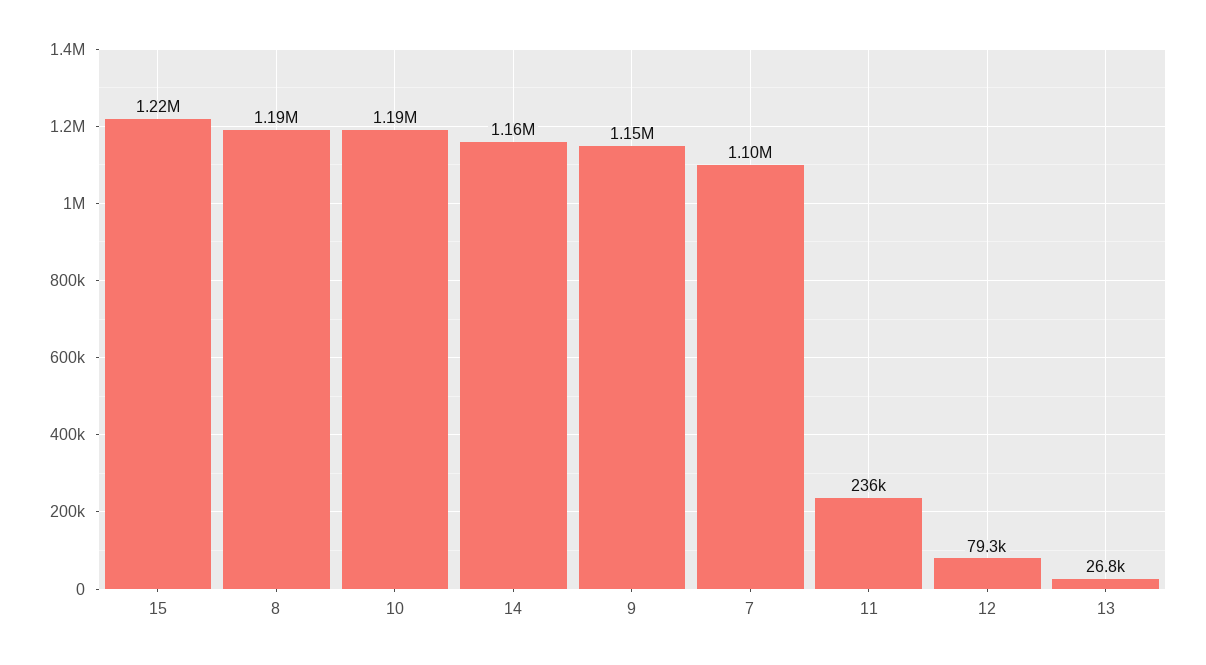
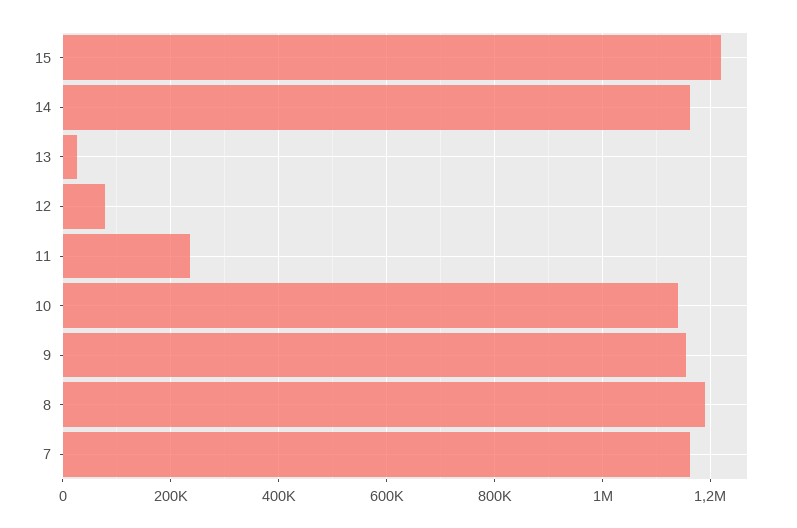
  {
    "15": 1220000,
    "8": 1190000,
-   "10": 1190000,
+   "10": 1140000,
    "14": 1160000,
    "9": 1150000,
-   "7": 1100000,
+   "7": 1160000,
    "11": 236000,
    "12": 79300,
    "13": 26800
  }

